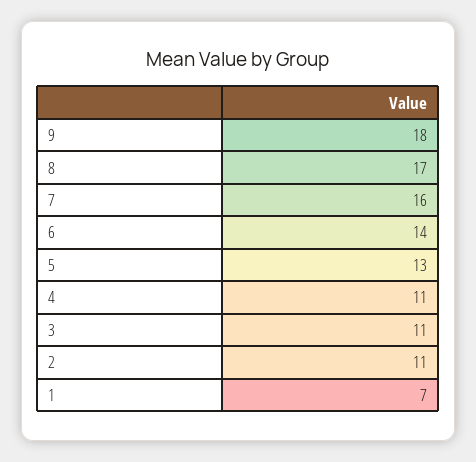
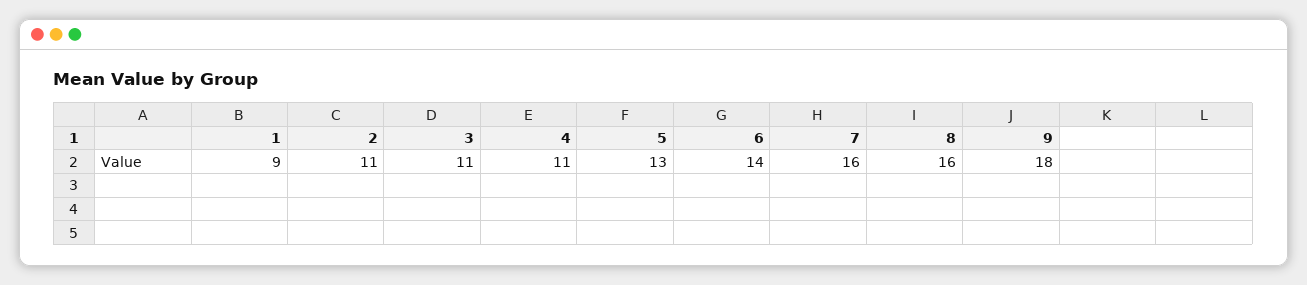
  {
    "9": 18,
-   "8": 17,
+   "8": 16,
    "7": 16,
    "6": 14,
    "5": 13,
    "4": 11,
    "3": 11,
    "2": 11,
-   "1": 7
+   "1": 9
  }

